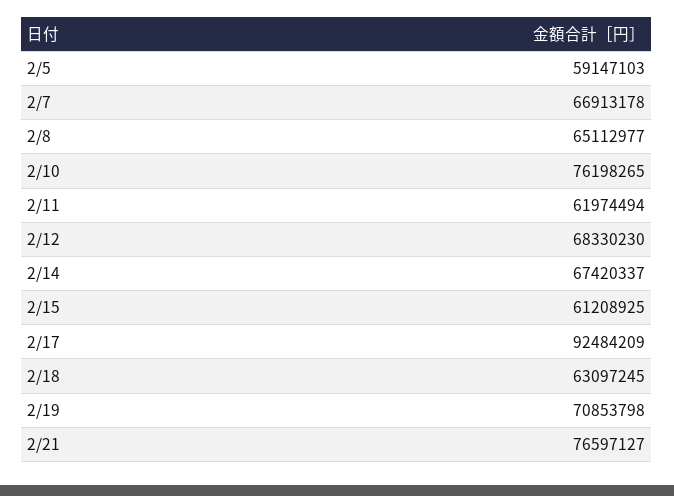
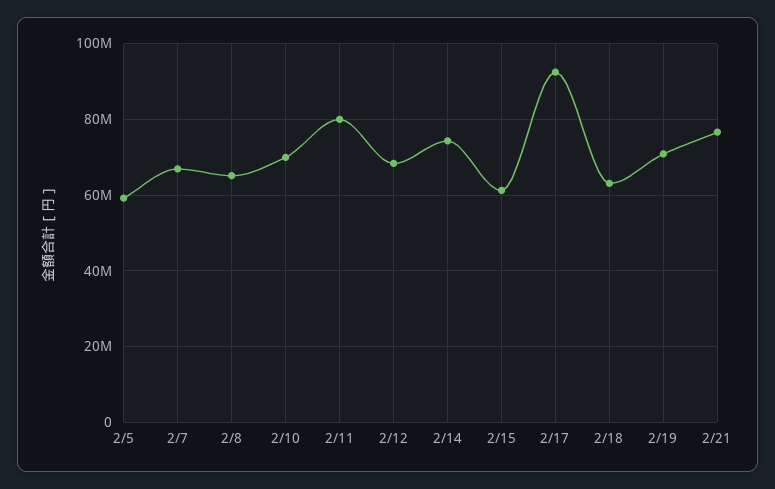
  {
    "2/5": 59147103,
    "2/7": 66913178,
    "2/8": 65112977,
-   "2/10": 76198265,
+   "2/10": 70000000,
-   "2/11": 61974494,
+   "2/11": 80000000,
    "2/12": 68330230,
-   "2/14": 67420337,
+   "2/14": 74000000,
    "2/15": 61208925,
    "2/17": 92484209,
    "2/18": 63097245,
    "2/19": 70853798,
    "2/21": 76597127
  }

